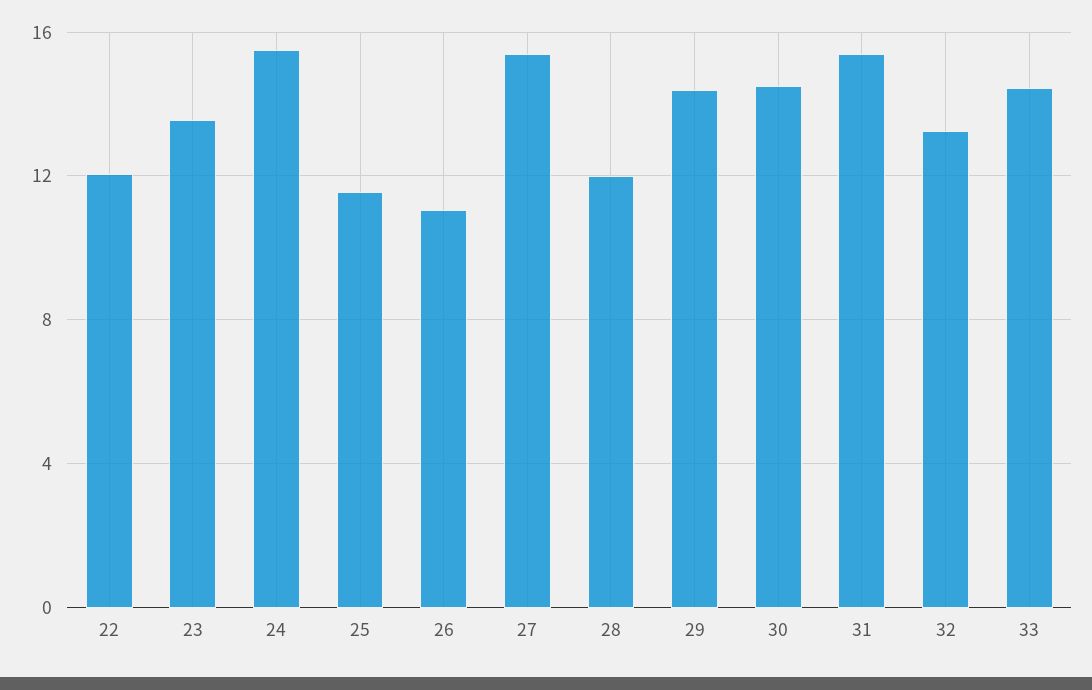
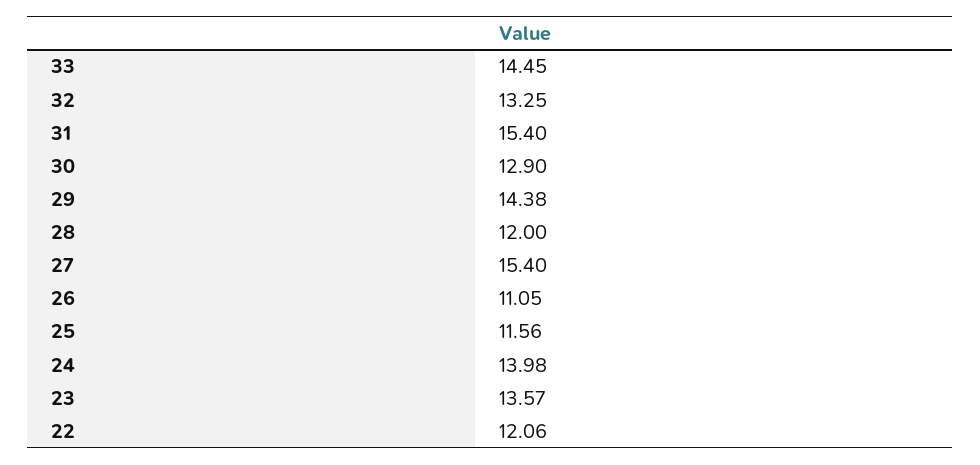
  {
    "22": 12.06,
    "23": 13.57,
-   "24": 15.5,
+   "24": 13.98,
    "25": 11.56,
    "26": 11.05,
    "27": 15.4,
    "28": 12,
    "29": 14.38,
-   "30": 14.5,
+   "30": 12.9,
    "31": 15.4,
    "32": 13.25,
    "33": 14.45
  }

